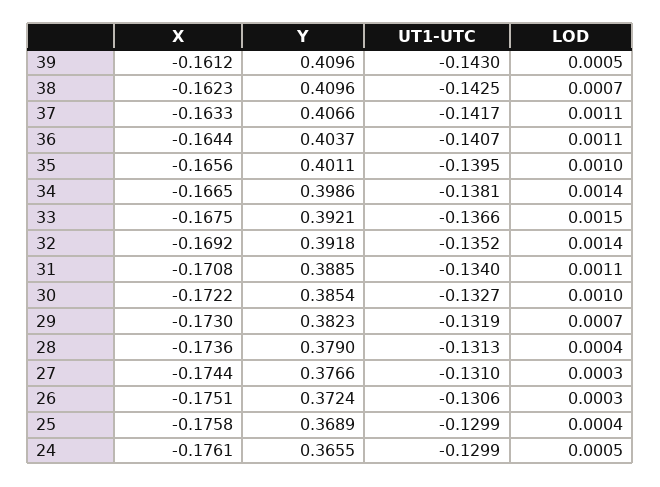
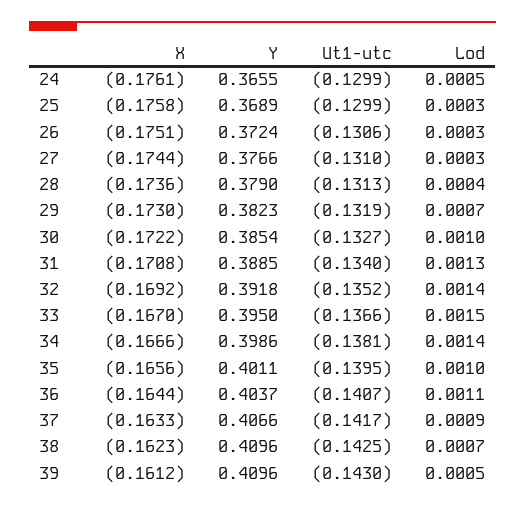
  {
    "X": {
      "39": -0.1612,
      "38": -0.1623,
      "37": -0.1633,
      "36": -0.1644,
      "35": -0.1656,
-     "34": -0.1665,
+     "34": -0.1666,
-     "33": -0.1675,
+     "33": -0.167,
      "32": -0.1692,
      "31": -0.1708,
      "30": -0.1722,
      "29": -0.173,
      "28": -0.1736,
      "27": -0.1744,
      "26": -0.1751,
      "25": -0.1758,
      "24": -0.1761
    },
    "Y": {
      "39": 0.4096,
      "38": 0.4096,
      "37": 0.4066,
      "36": 0.4037,
      "35": 0.4011,
      "34": 0.3986,
-     "33": 0.3921,
+     "33": 0.395,
      "32": 0.3918,
      "31": 0.3885,
      "30": 0.3854,
      "29": 0.3823,
      "28": 0.379,
      "27": 0.3766,
      "26": 0.3724,
      "25": 0.3689,
      "24": 0.3655
    },
    "UT1-UTC": {
      "39": -0.143,
      "38": -0.1425,
      "37": -0.1417,
      "36": -0.1407,
      "35": -0.1395,
      "34": -0.1381,
      "33": -0.1366,
      "32": -0.1352,
      "31": -0.134,
      "30": -0.1327,
      "29": -0.1319,
      "28": -0.1313,
      "27": -0.131,
      "26": -0.1306,
      "25": -0.1299,
      "24": -0.1299
    },
    "LOD": {
      "39": 0.0005,
      "38": 0.0007,
-     "37": 0.0011,
+     "37": 0.0009,
      "36": 0.0011,
      "35": 0.001,
      "34": 0.0014,
      "33": 0.0015,
      "32": 0.0014,
-     "31": 0.0011,
+     "31": 0.0013,
      "30": 0.001,
      "29": 0.0007,
      "28": 0.0004,
      "27": 0.0003,
      "26": 0.0003,
-     "25": 0.0004,
+     "25": 0.0003,
      "24": 0.0005
    }
  }

